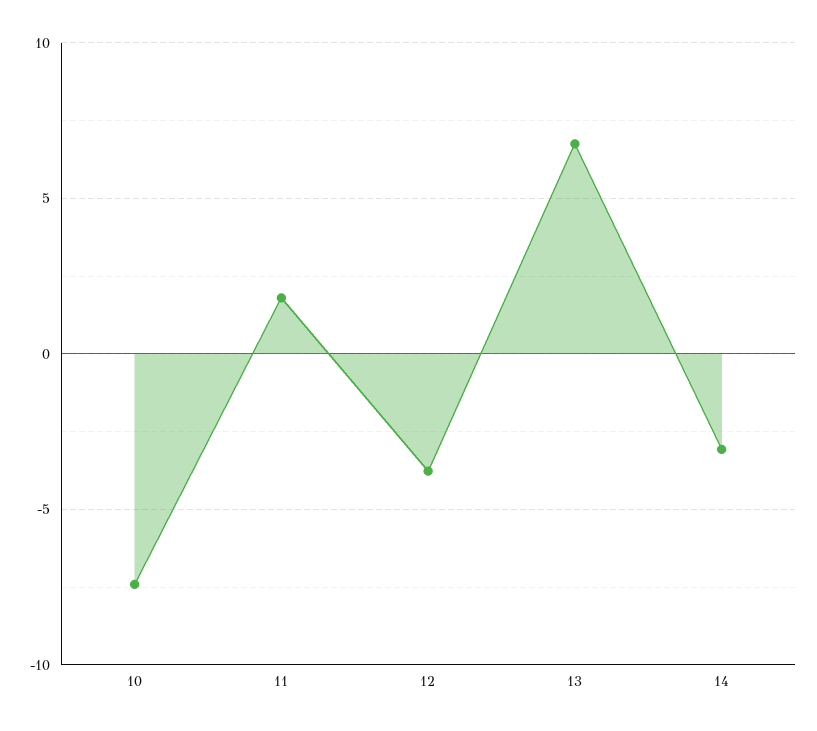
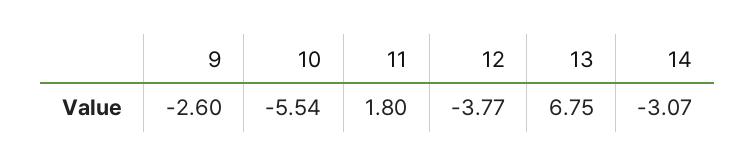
  {
-   "10": -7.5,
+   "10": -5.54,
    "11": 1.8,
    "12": -3.77,
    "13": 6.75,
-   "14": -3.07
+   "14": -3.07,
+   "9": -2.6
  }

